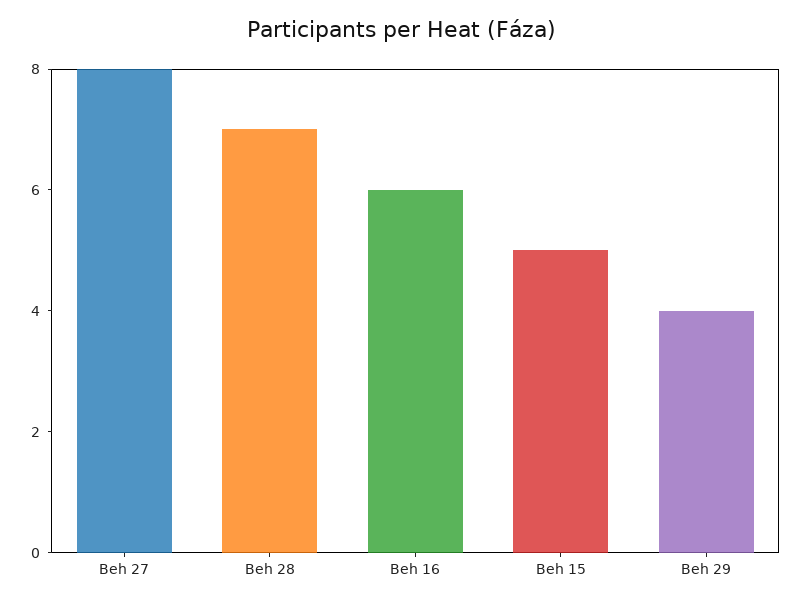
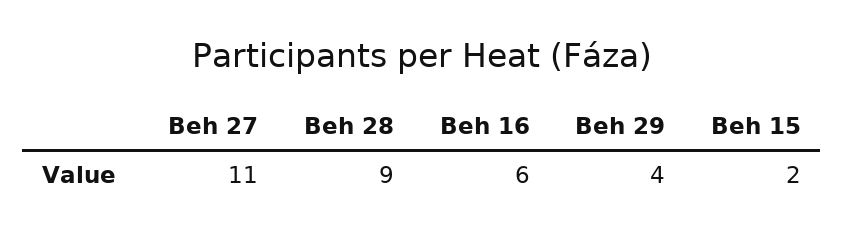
  {
-   "Beh 27": 8,
+   "Beh 27": 11,
-   "Beh 28": 7,
+   "Beh 28": 9,
    "Beh 16": 6,
-   "Beh 15": 5,
+   "Beh 15": 2,
    "Beh 29": 4
  }

